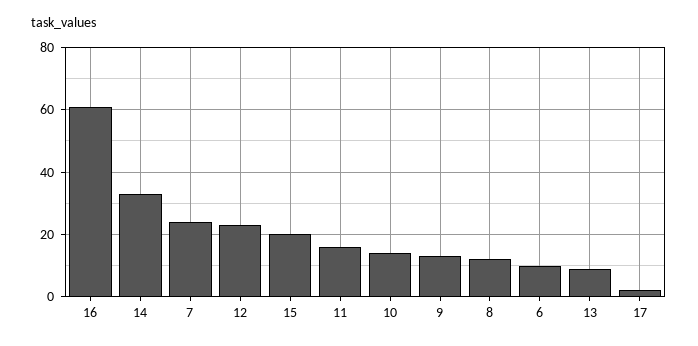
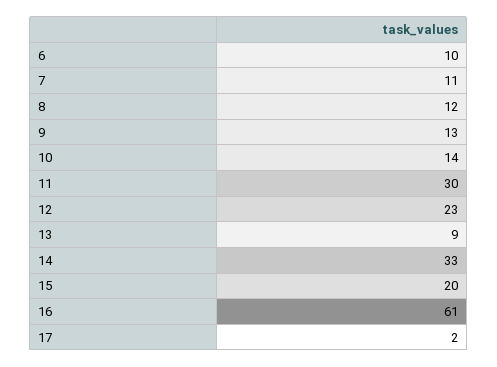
  {
    "16": 61,
    "14": 33,
-   "7": 25,
+   "7": 11,
    "12": 23,
    "15": 20,
-   "11": 15,
+   "11": 30,
    "10": 14,
    "9": 13,
    "8": 12,
    "6": 10,
    "13": 9,
    "17": 2
  }

